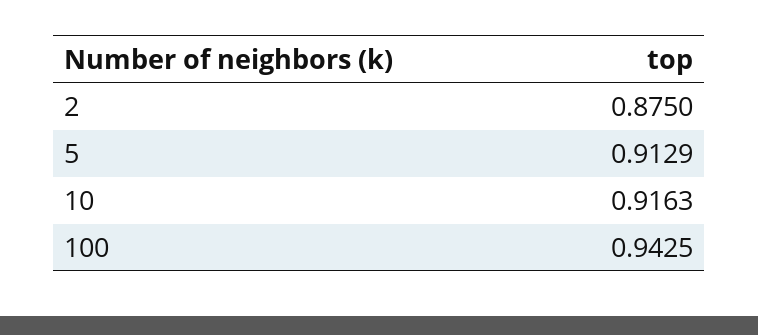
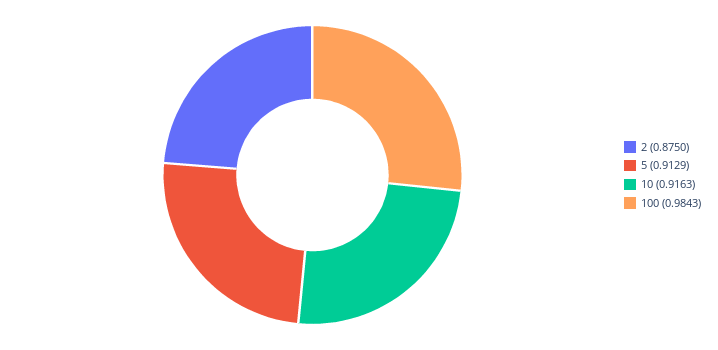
  {
    "2": 0.875,
    "5": 0.9129,
    "10": 0.9163,
-   "100": 0.9425
+   "100": 0.9843
  }

